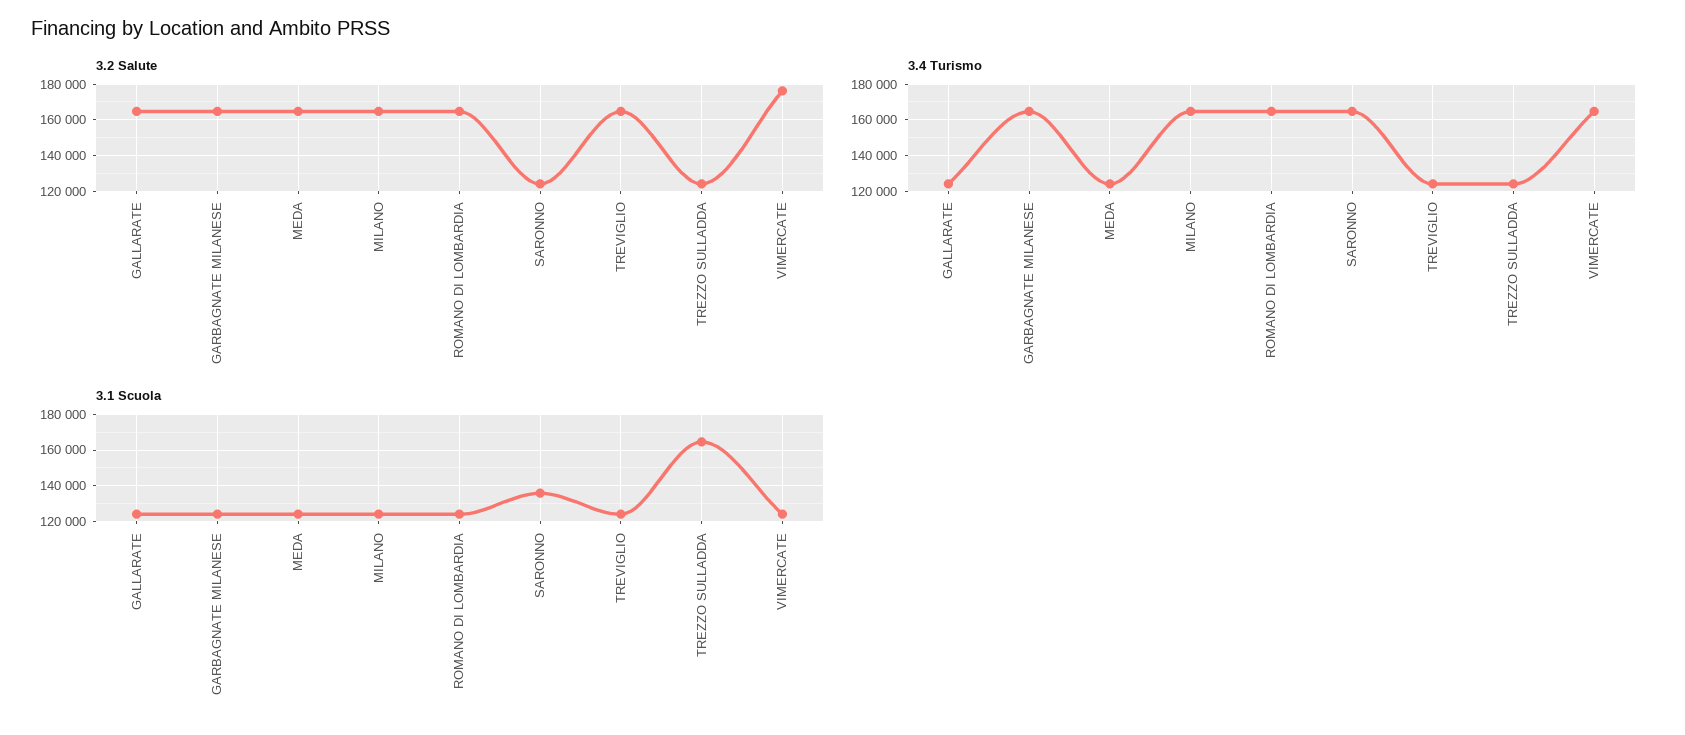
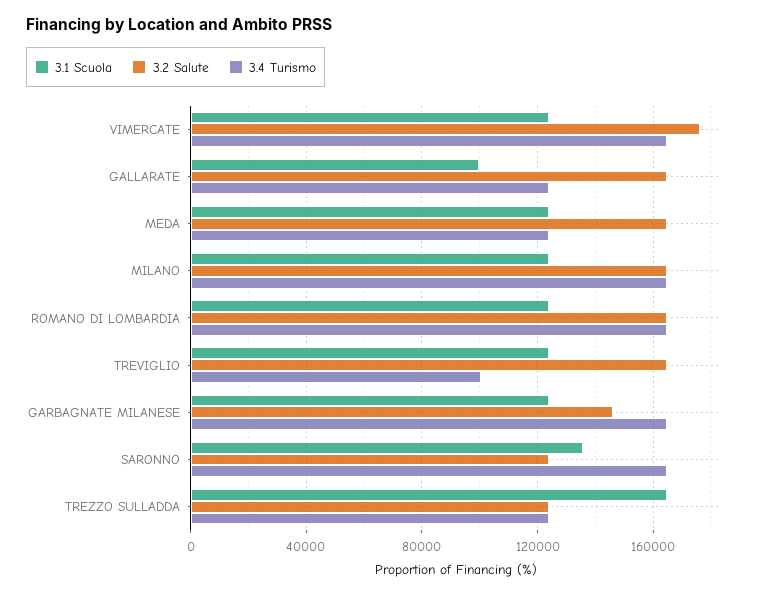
  {
    "3.2 Salute": {
      "GALLARATE": 165000,
-     "GARBAGNATE MILANESE": 165000,
+     "GARBAGNATE MILANESE": 145000,
      "MEDA": 165000,
      "MILANO": 165000,
      "ROMANO DI LOMBARDIA": 165000,
      "SARONNO": 125000,
      "TREVIGLIO": 165000,
      "TREZZO SULLADDA": 125000,
      "VIMERCATE": 175000
    },
    "3.4 Turismo": {
      "GALLARATE": 125000,
      "GARBAGNATE MILANESE": 165000,
      "MEDA": 125000,
      "MILANO": 165000,
      "ROMANO DI LOMBARDIA": 165000,
      "SARONNO": 165000,
-     "TREVIGLIO": 125000,
+     "TREVIGLIO": 100000,
      "TREZZO SULLADDA": 125000,
      "VIMERCATE": 165000
    },
    "3.1 Scuola": {
-     "GALLARATE": 125000,
+     "GALLARATE": 100000,
      "GARBAGNATE MILANESE": 125000,
      "MEDA": 125000,
      "MILANO": 125000,
      "ROMANO DI LOMBARDIA": 125000,
      "SARONNO": 135000,
      "TREVIGLIO": 125000,
      "TREZZO SULLADDA": 165000,
      "VIMERCATE": 125000
    }
  }

